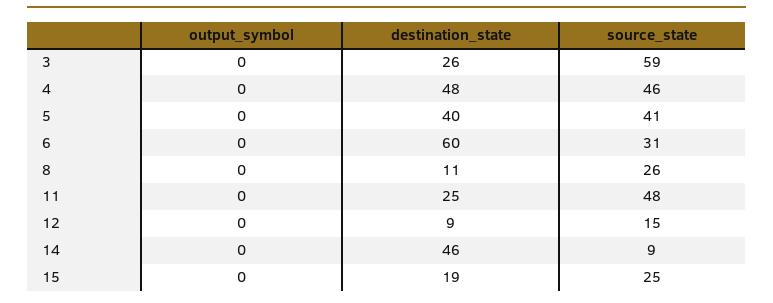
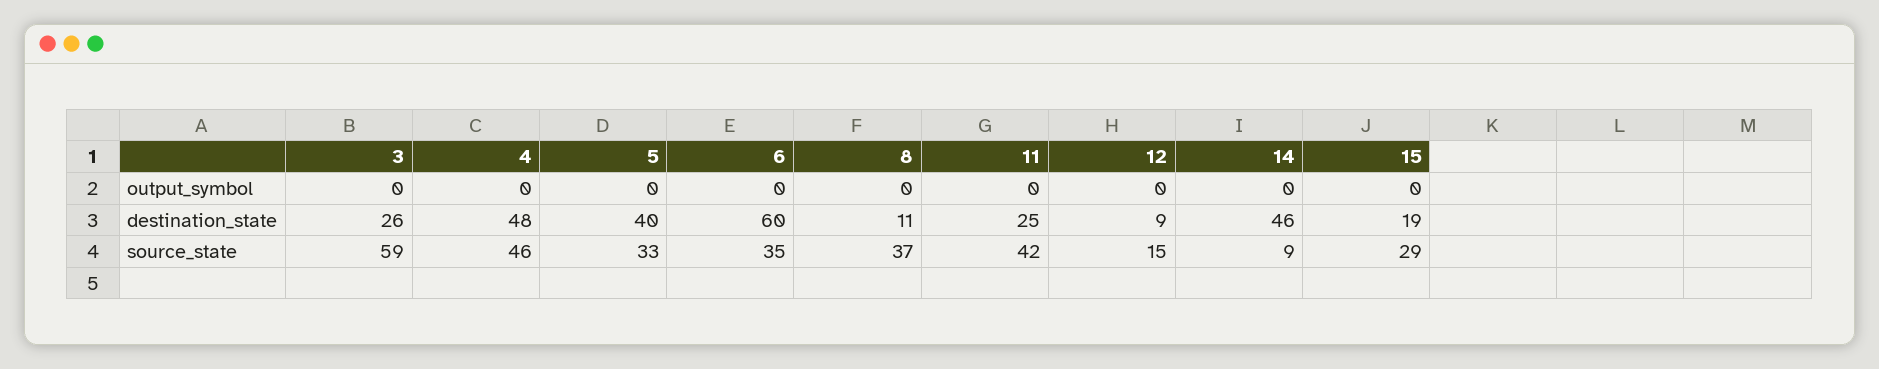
  {
    "output_symbol": {
      "3": 0,
      "4": 0,
      "5": 0,
      "6": 0,
      "8": 0,
      "11": 0,
      "12": 0,
      "14": 0,
      "15": 0
    },
    "destination_state": {
      "3": 26,
      "4": 48,
      "5": 40,
      "6": 60,
      "8": 11,
      "11": 25,
      "12": 9,
      "14": 46,
      "15": 19
    },
    "source_state": {
      "3": 59,
      "4": 46,
-     "5": 41,
+     "5": 33,
-     "6": 31,
+     "6": 35,
-     "8": 26,
+     "8": 37,
-     "11": 48,
+     "11": 42,
      "12": 15,
      "14": 9,
-     "15": 25
+     "15": 29
    }
  }

